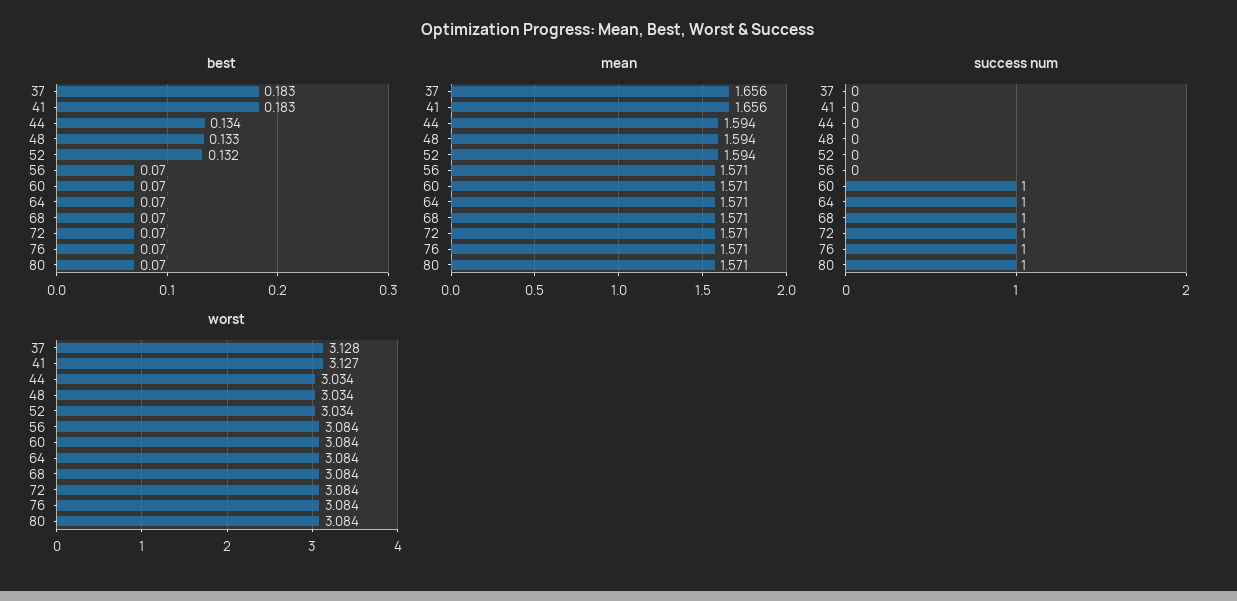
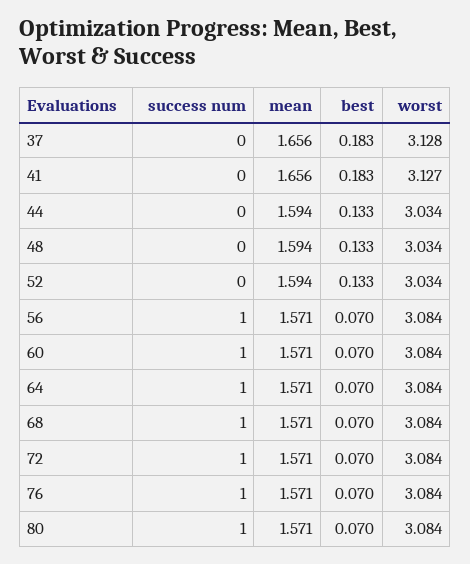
  {
    "best": {
      "37": 0.183,
      "41": 0.183,
-     "44": 0.134,
+     "44": 0.133,
      "48": 0.133,
-     "52": 0.132,
+     "52": 0.133,
      "56": 0.07,
      "60": 0.07,
      "64": 0.07,
      "68": 0.07,
      "72": 0.07,
      "76": 0.07,
      "80": 0.07
    },
    "mean": {
      "37": 1.656,
      "41": 1.656,
      "44": 1.594,
      "48": 1.594,
      "52": 1.594,
      "56": 1.571,
      "60": 1.571,
      "64": 1.571,
      "68": 1.571,
      "72": 1.571,
      "76": 1.571,
      "80": 1.571
    },
    "success num": {
      "37": 0,
      "41": 0,
      "44": 0,
      "48": 0,
      "52": 0,
-     "56": 0,
+     "56": 1,
      "60": 1,
      "64": 1,
      "68": 1,
      "72": 1,
      "76": 1,
      "80": 1
    },
    "worst": {
      "37": 3.128,
      "41": 3.127,
      "44": 3.034,
      "48": 3.034,
      "52": 3.034,
      "56": 3.084,
      "60": 3.084,
      "64": 3.084,
      "68": 3.084,
      "72": 3.084,
      "76": 3.084,
      "80": 3.084
    }
  }

